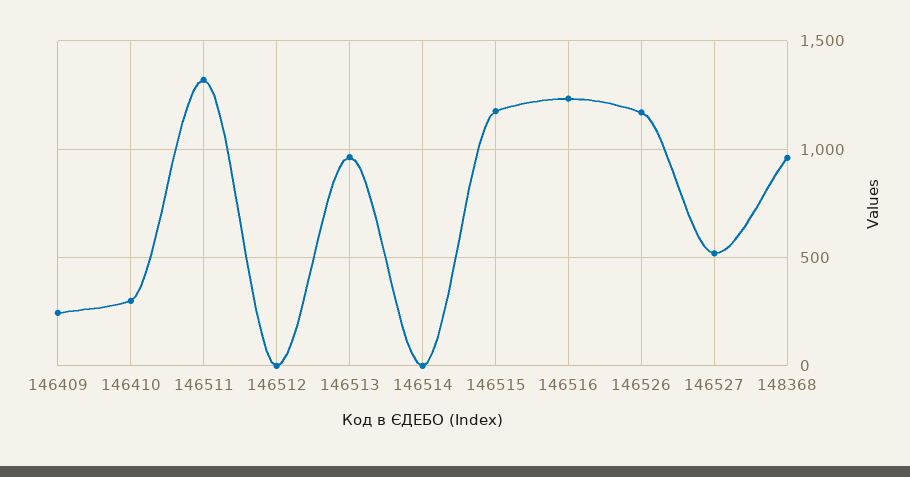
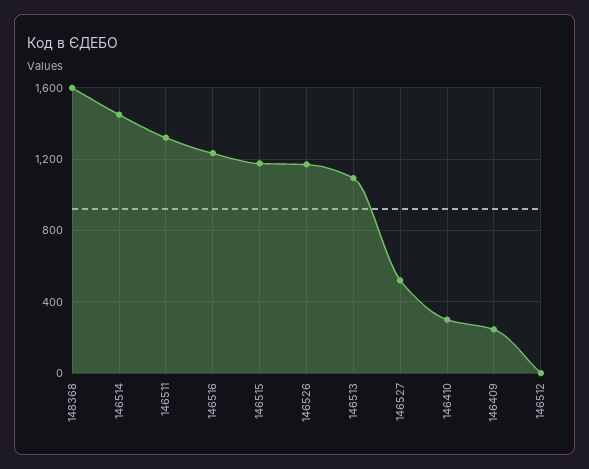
  {
    "146409": 250,
    "146410": 300,
    "146511": 1300,
    "146512": 0,
-   "146513": 950,
+   "146513": 1100,
-   "146514": 0,
+   "146514": 1450,
    "146515": 1200,
    "146516": 1250,
    "146526": 1150,
    "146527": 500,
-   "148368": 950
+   "148368": 1600
  }

